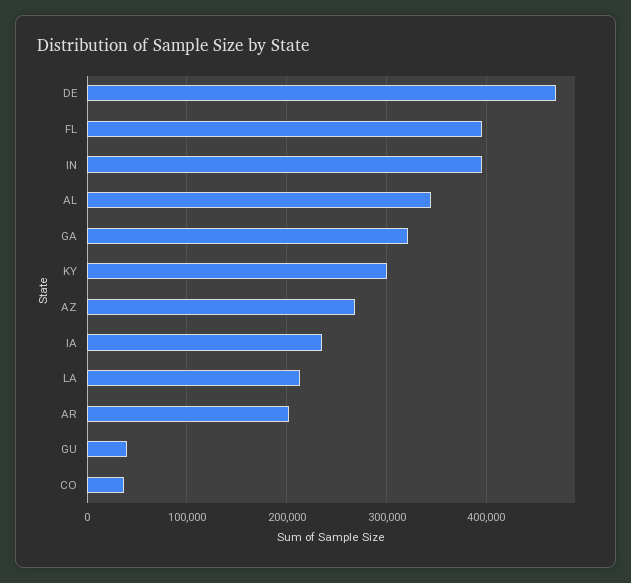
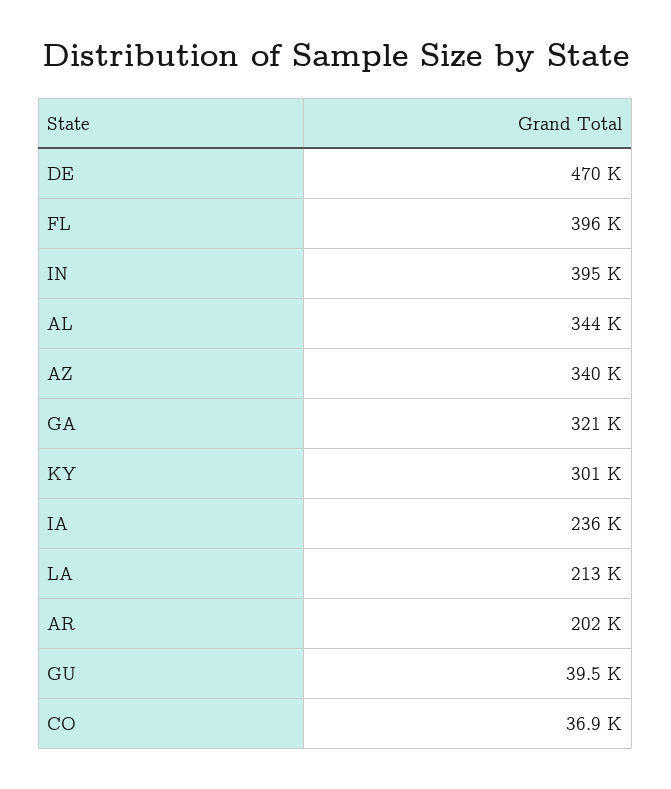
  {
    "DE": 470000,
    "FL": 396000,
    "IN": 395000,
    "AL": 344000,
    "GA": 321000,
    "KY": 301000,
-   "AZ": 270000,
+   "AZ": 340000,
    "IA": 236000,
    "LA": 213000,
    "AR": 202000,
    "GU": 39500,
    "CO": 36900
  }

